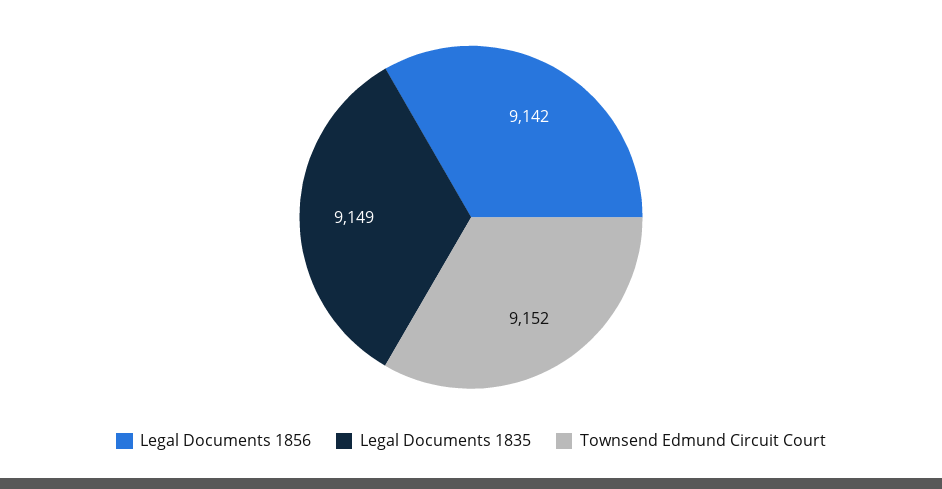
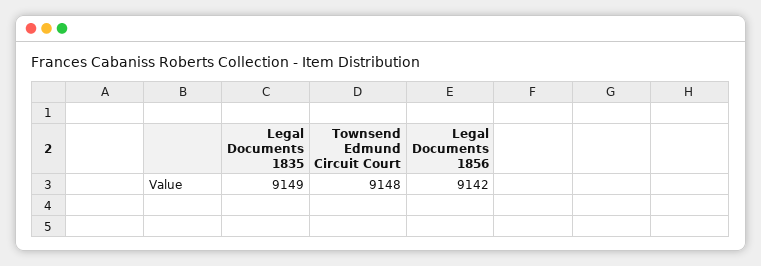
  {
    "Legal Documents 1856": 9142,
    "Legal Documents 1835": 9149,
-   "Townsend Edmund Circuit Court": 9152
+   "Townsend Edmund Circuit Court": 9148
  }

